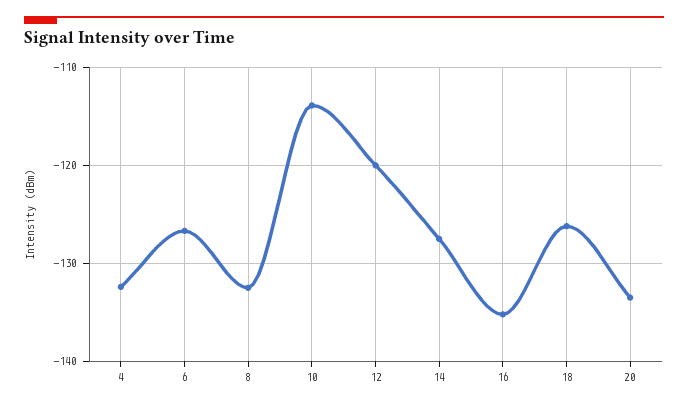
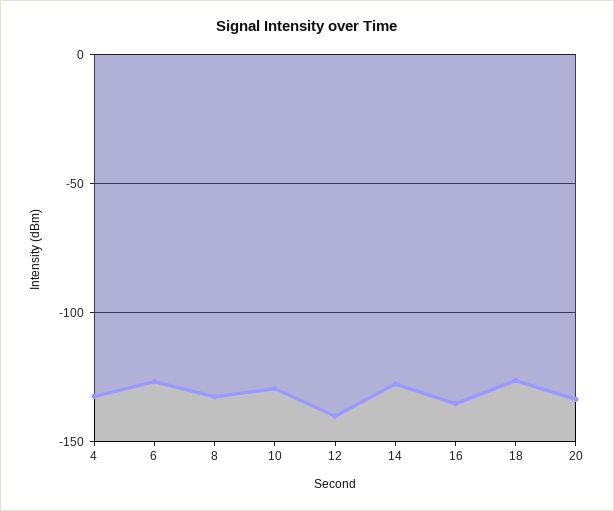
  {
    "4": -132,
    "6": -127,
    "8": -133,
-   "10": -114,
+   "10": -130,
-   "12": -120,
+   "12": -140,
    "14": -128,
    "16": -135,
    "18": -126,
    "20": -134
  }

